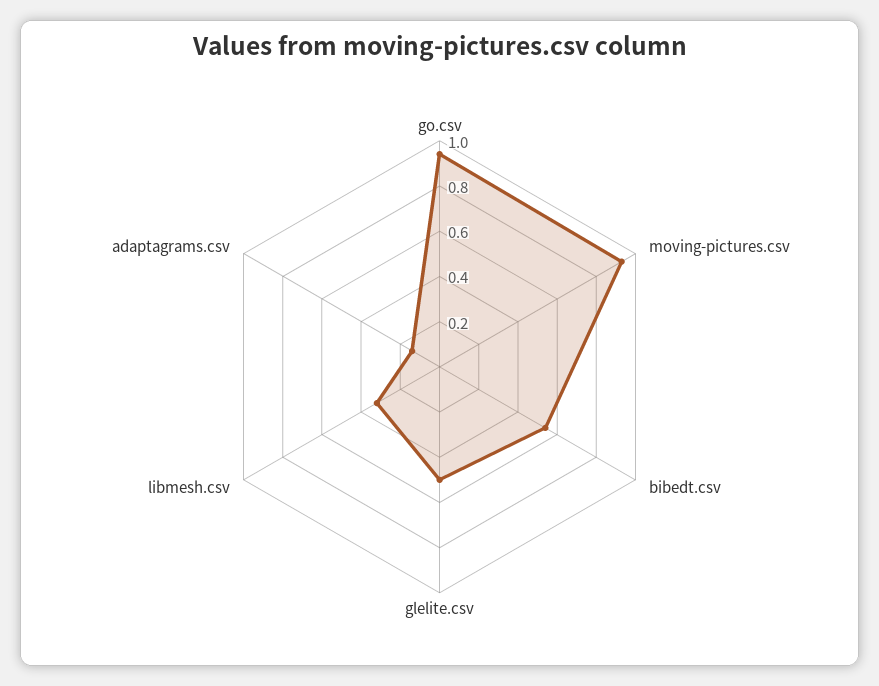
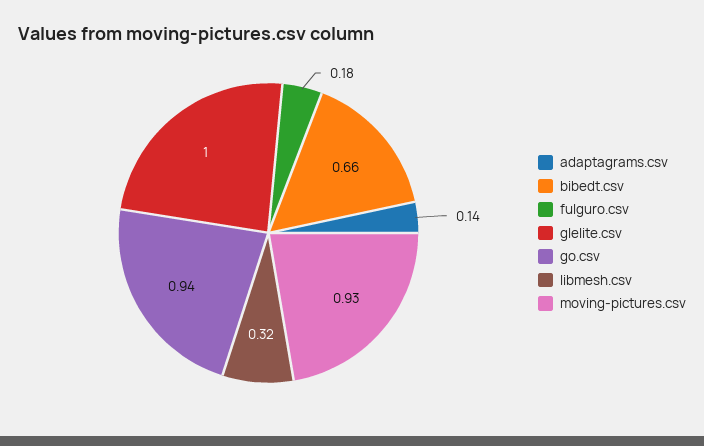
  {
    "go.csv": 0.94,
    "moving-pictures.csv": 0.93,
-   "bibedt.csv": 0.55,
+   "bibedt.csv": 0.66,
-   "glelite.csv": 0.5,
+   "glelite.csv": 1,
    "libmesh.csv": 0.32,
-   "adaptagrams.csv": 0.14
+   "adaptagrams.csv": 0.14,
+   "fulguro.csv": 0.18
  }

